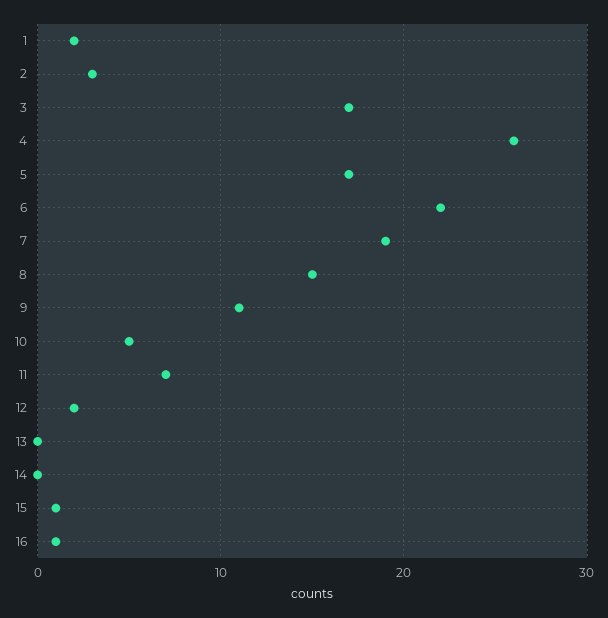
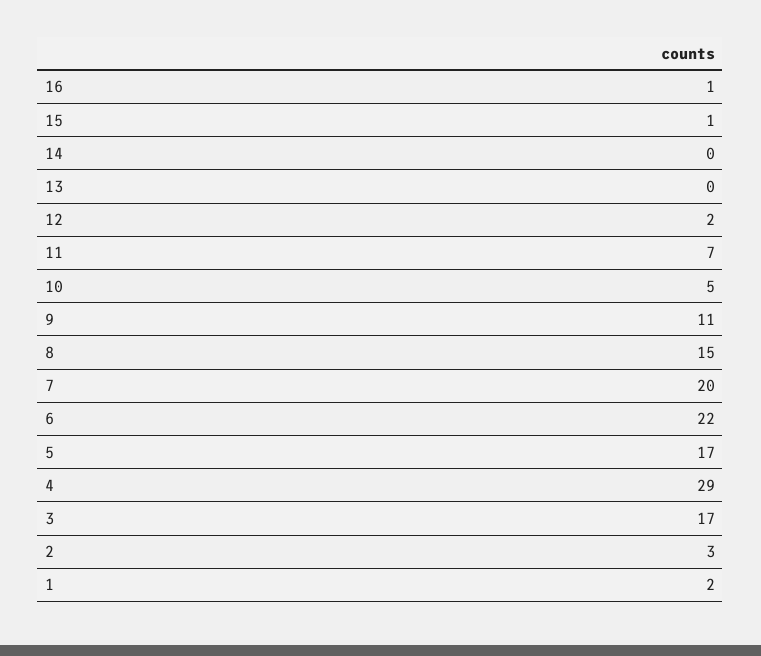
  {
    "1": 2,
    "2": 3,
    "3": 17,
-   "4": 26,
+   "4": 29,
    "5": 17,
    "6": 22,
-   "7": 19,
+   "7": 20,
    "8": 15,
    "9": 11,
    "10": 5,
    "11": 7,
    "12": 2,
    "13": 0,
    "14": 0,
    "15": 1,
    "16": 1
  }

